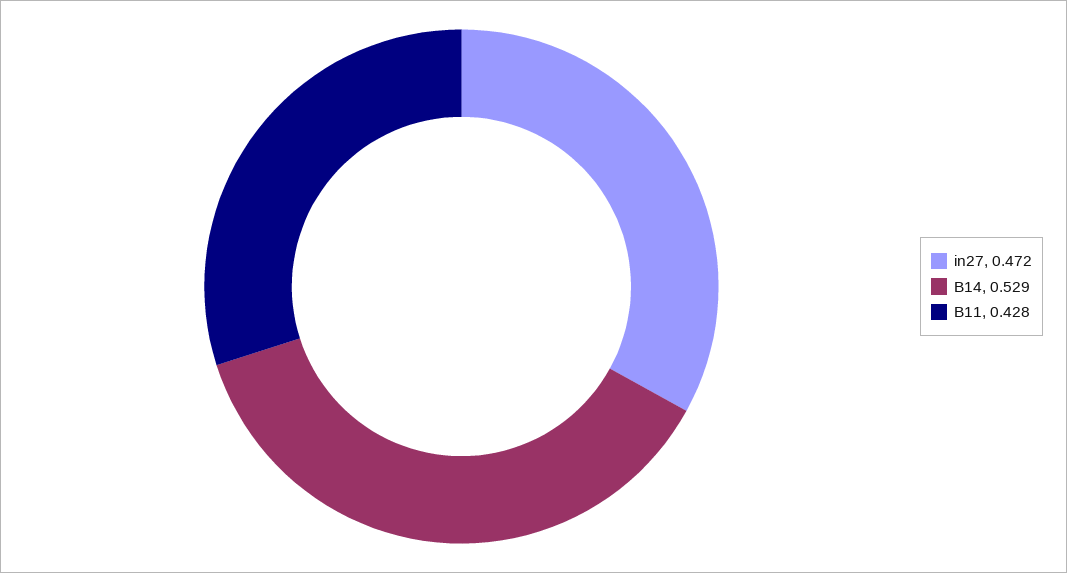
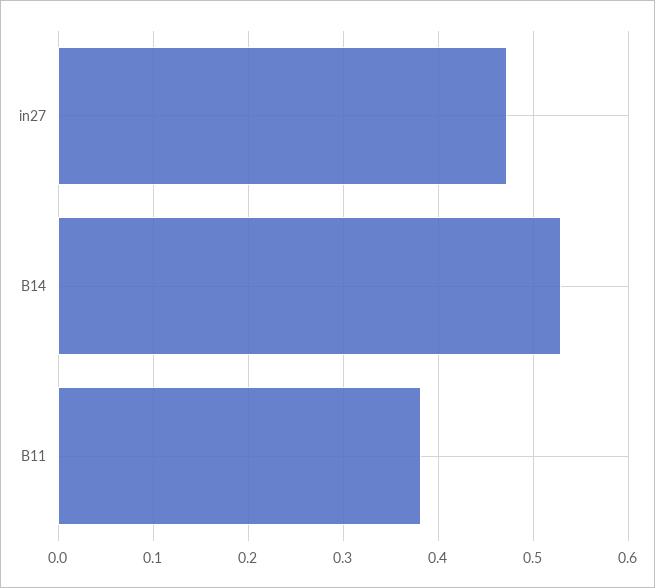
  {
    "in27": 0.472,
    "B14": 0.529,
-   "B11": 0.428
+   "B11": 0.38
  }

